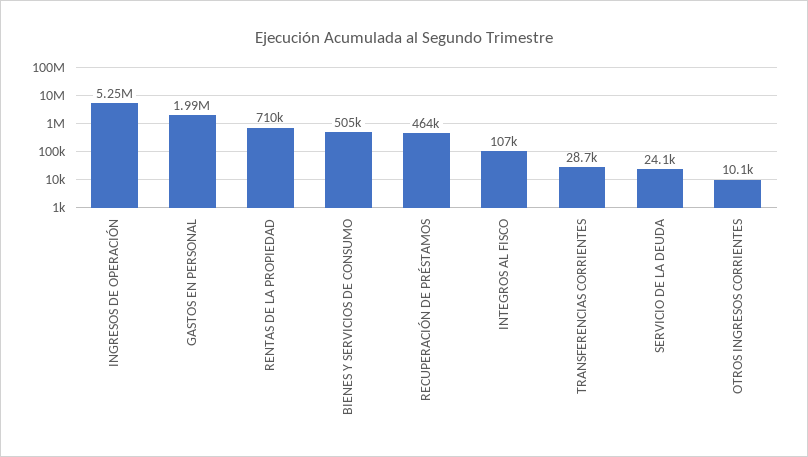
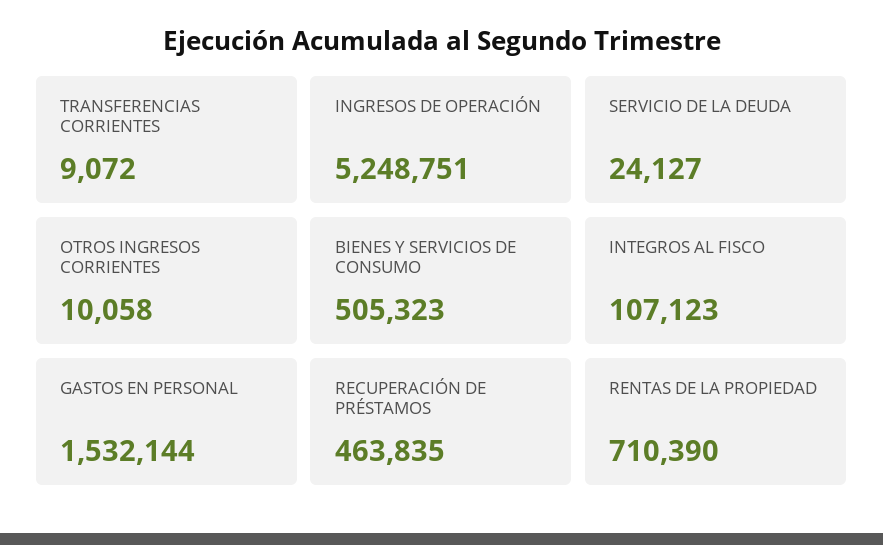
  {
    "INGRESOS DE OPERACIÓN": 5248751,
-   "GASTOS EN PERSONAL": 1990000,
+   "GASTOS EN PERSONAL": 1532144,
    "RENTAS DE LA PROPIEDAD": 710390,
    "BIENES Y SERVICIOS DE CONSUMO": 505323,
    "RECUPERACIÓN DE PRÉSTAMOS": 463835,
    "INTEGROS AL FISCO": 107123,
-   "TRANSFERENCIAS CORRIENTES": 28700,
+   "TRANSFERENCIAS CORRIENTES": 9072,
    "SERVICIO DE LA DEUDA": 24127,
    "OTROS INGRESOS CORRIENTES": 10058
  }

